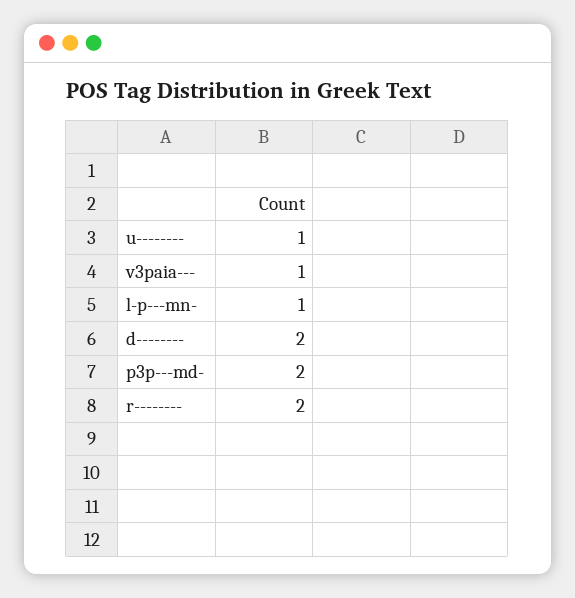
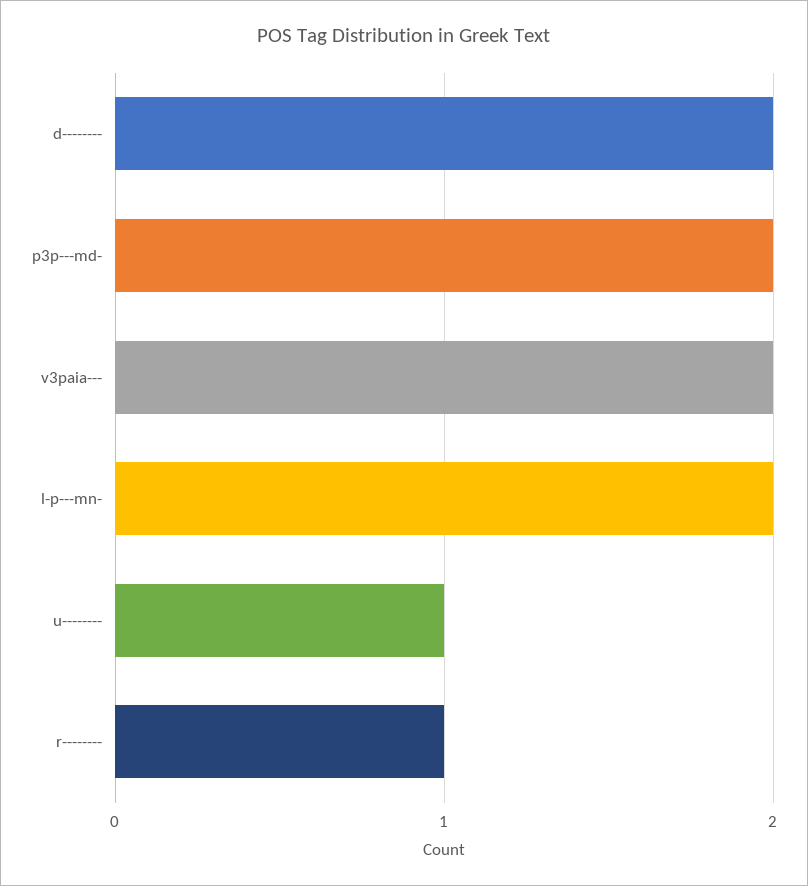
  {
    "u--------": 1,
-   "v3paia---": 1,
+   "v3paia---": 2,
-   "l-p---mn-": 1,
+   "l-p---mn-": 2,
    "d--------": 2,
    "p3p---md-": 2,
-   "r--------": 2
+   "r--------": 1
  }

